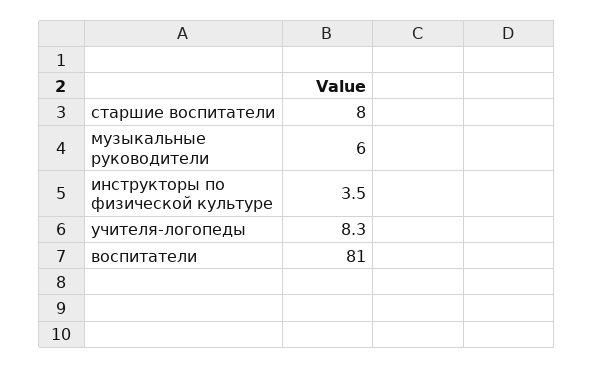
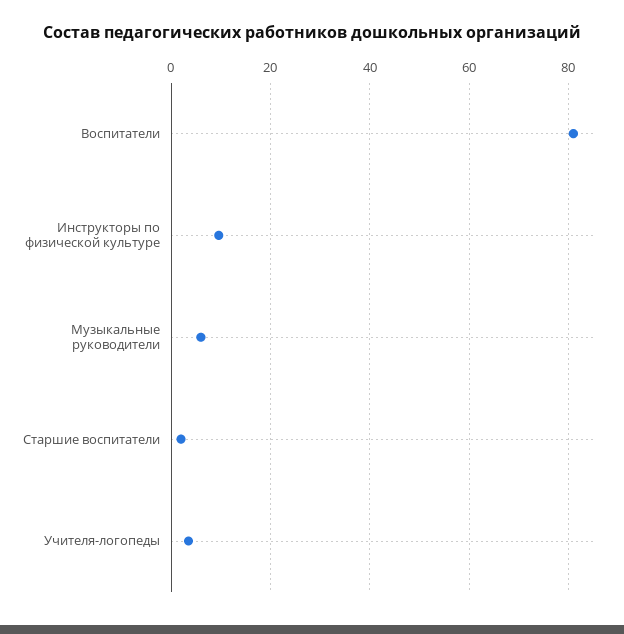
  {
-   "старшие воспитатели": 8,
+   "старшие воспитатели": 2,
    "музыкальные руководители": 6,
-   "инструкторы по физической культуре": 3.5,
+   "инструкторы по физической культуре": 10,
-   "учителя-логопеды": 8.3,
+   "учителя-логопеды": 4,
    "воспитатели": 81
  }

